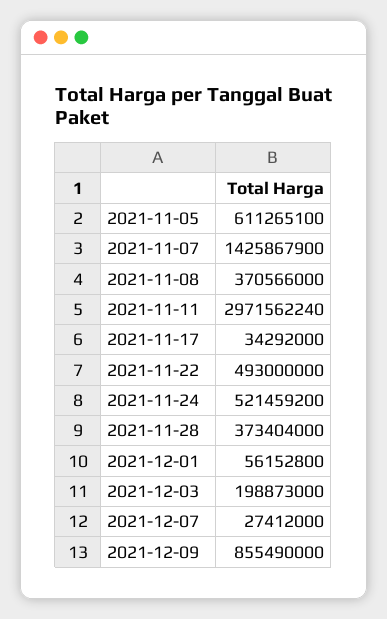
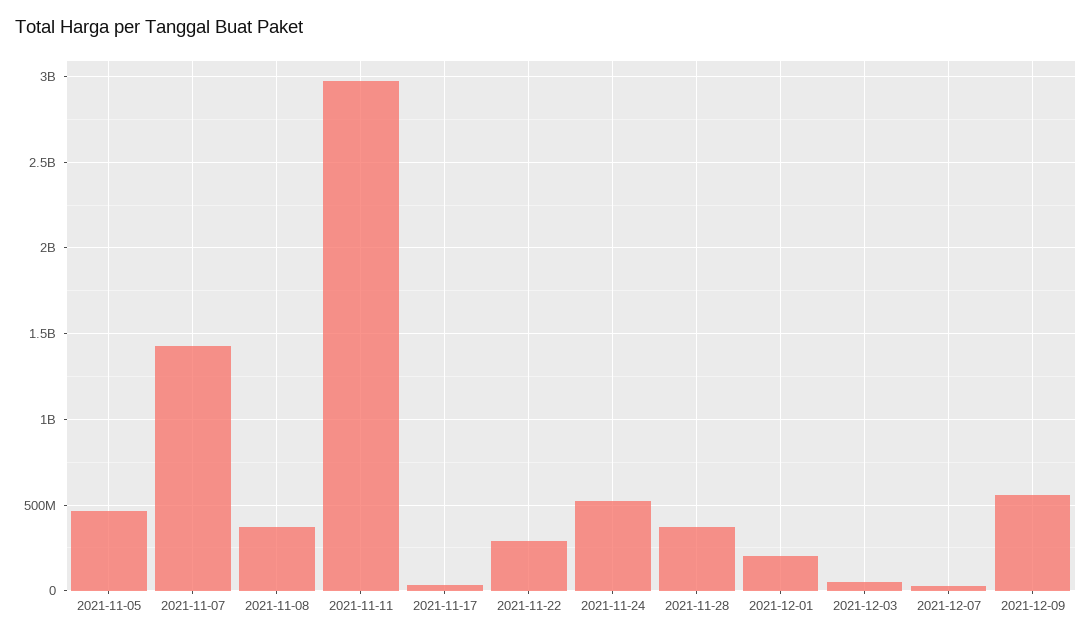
  {
-   "2021-11-05": 611265100,
+   "2021-11-05": 450000000,
    "2021-11-07": 1425867900,
    "2021-11-08": 370566000,
    "2021-11-11": 2971562240,
    "2021-11-17": 34292000,
-   "2021-11-22": 493000000,
+   "2021-11-22": 300000000,
    "2021-11-24": 521459200,
    "2021-11-28": 373404000,
-   "2021-12-01": 56152800,
+   "2021-12-01": 200000000,
-   "2021-12-03": 198873000,
+   "2021-12-03": 50000000,
    "2021-12-07": 27412000,
-   "2021-12-09": 855490000
+   "2021-12-09": 550000000
  }

